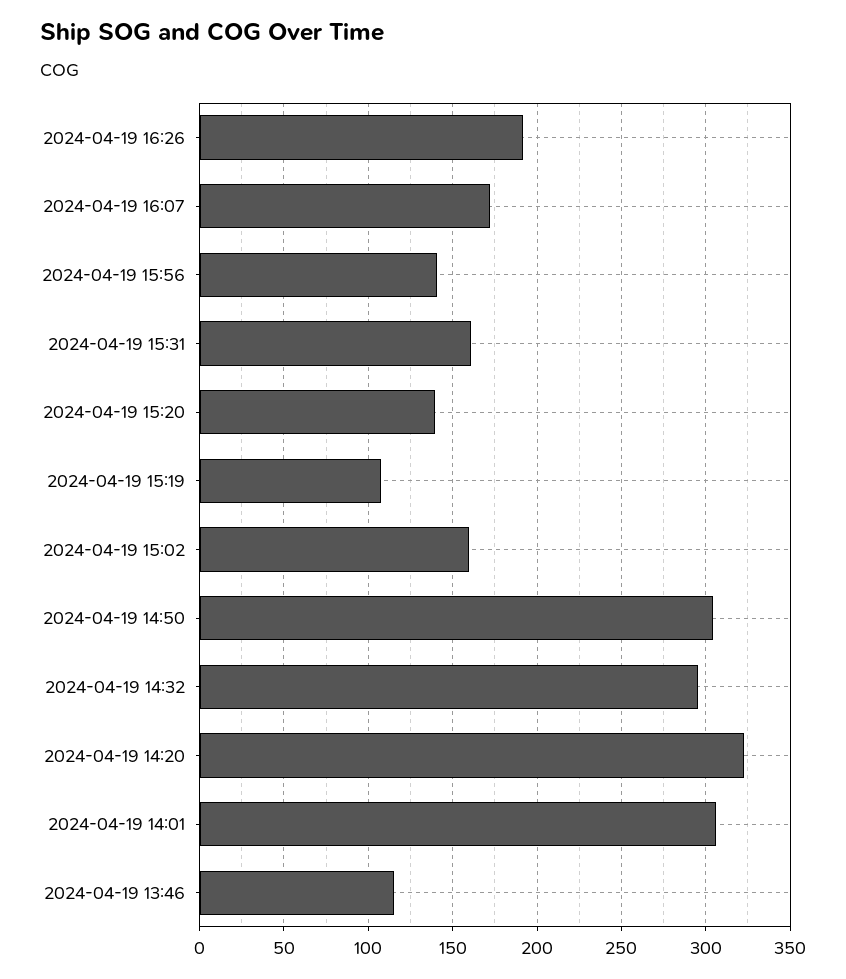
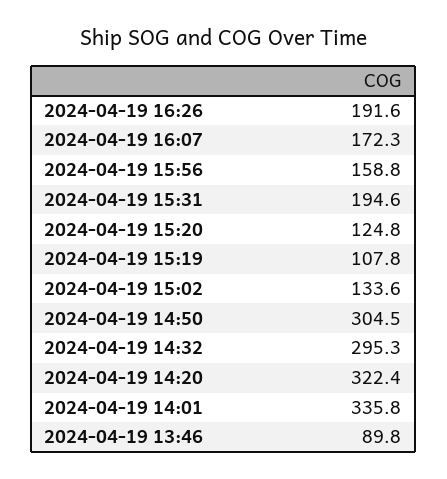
  {
    "2024-04-19 16:26": 191.6,
    "2024-04-19 16:07": 172.3,
-   "2024-04-19 15:56": 140,
+   "2024-04-19 15:56": 158.8,
-   "2024-04-19 15:31": 160,
+   "2024-04-19 15:31": 194.6,
-   "2024-04-19 15:20": 140,
+   "2024-04-19 15:20": 124.8,
    "2024-04-19 15:19": 107.8,
-   "2024-04-19 15:02": 160,
+   "2024-04-19 15:02": 133.6,
    "2024-04-19 14:50": 304.5,
    "2024-04-19 14:32": 295.3,
    "2024-04-19 14:20": 322.4,
-   "2024-04-19 14:01": 305,
+   "2024-04-19 14:01": 335.8,
-   "2024-04-19 13:46": 115
+   "2024-04-19 13:46": 89.8
  }

